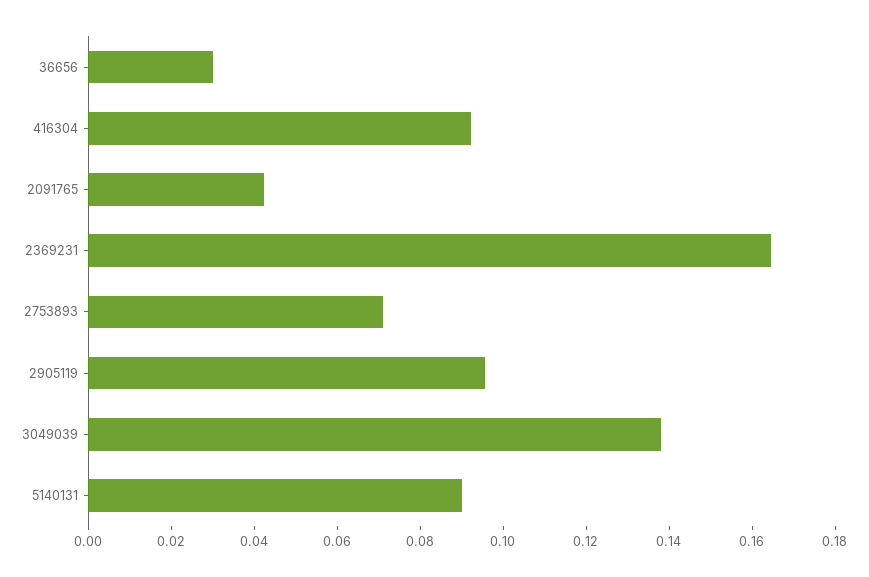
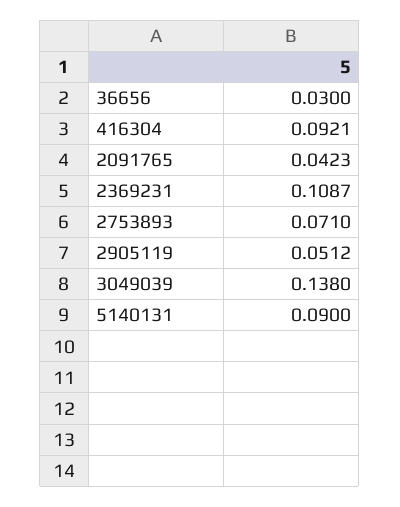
  {
    "36656": 0.03,
    "416304": 0.0921,
    "2091765": 0.0423,
-   "2369231": 0.165,
+   "2369231": 0.1087,
    "2753893": 0.071,
-   "2905119": 0.095,
+   "2905119": 0.0512,
    "3049039": 0.138,
    "5140131": 0.09
  }

